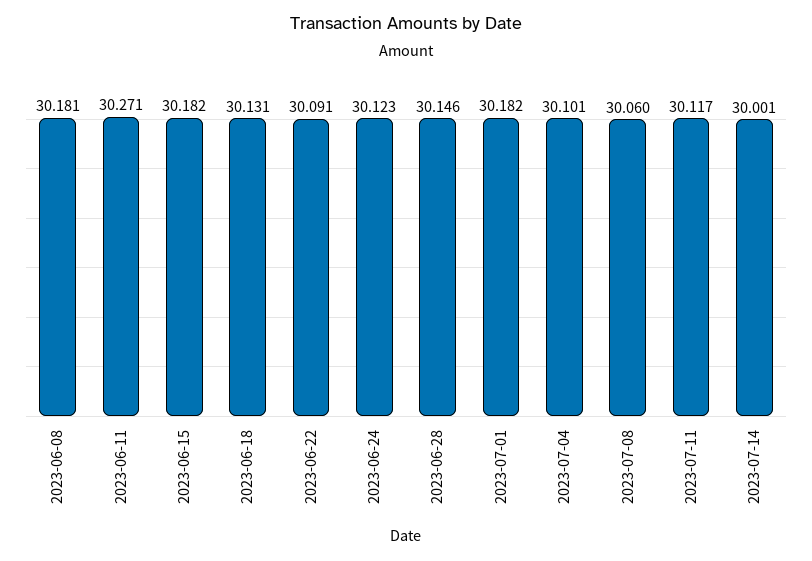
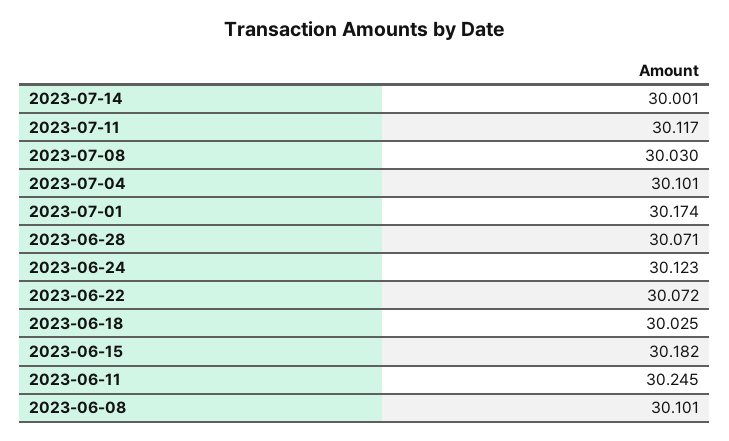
  {
-   "2023-06-08": 30.181,
+   "2023-06-08": 30.101,
-   "2023-06-11": 30.271,
+   "2023-06-11": 30.245,
    "2023-06-15": 30.182,
-   "2023-06-18": 30.131,
+   "2023-06-18": 30.025,
-   "2023-06-22": 30.091,
+   "2023-06-22": 30.072,
    "2023-06-24": 30.123,
-   "2023-06-28": 30.146,
+   "2023-06-28": 30.071,
-   "2023-07-01": 30.182,
+   "2023-07-01": 30.174,
    "2023-07-04": 30.101,
-   "2023-07-08": 30.06,
+   "2023-07-08": 30.03,
    "2023-07-11": 30.117,
    "2023-07-14": 30.001
  }

